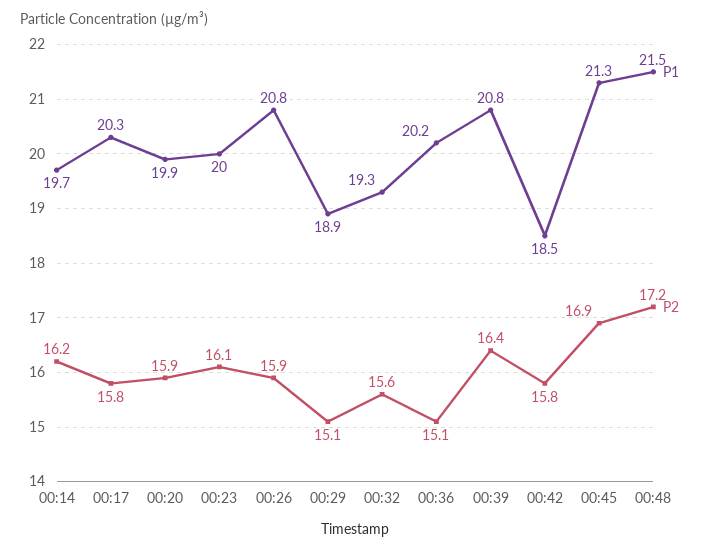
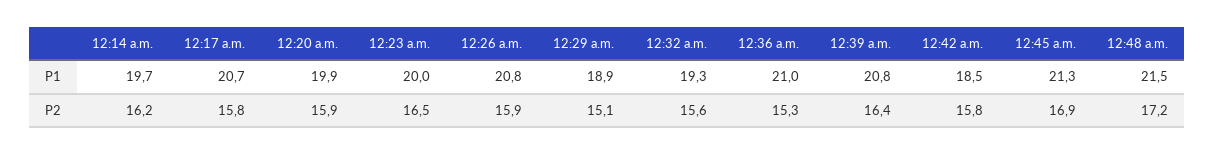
  {
    "P1": {
      "00:14": 19.7,
-     "00:17": 20.3,
+     "00:17": 20.7,
      "00:20": 19.9,
      "00:23": 20,
      "00:26": 20.8,
      "00:29": 18.9,
      "00:32": 19.3,
-     "00:36": 20.2,
+     "00:36": 21,
      "00:39": 20.8,
      "00:42": 18.5,
      "00:45": 21.3,
      "00:48": 21.5
    },
    "P2": {
      "00:14": 16.2,
      "00:17": 15.8,
      "00:20": 15.9,
-     "00:23": 16.1,
+     "00:23": 16.5,
      "00:26": 15.9,
      "00:29": 15.1,
      "00:32": 15.6,
-     "00:36": 15.1,
+     "00:36": 15.3,
      "00:39": 16.4,
      "00:42": 15.8,
      "00:45": 16.9,
      "00:48": 17.2
    }
  }

